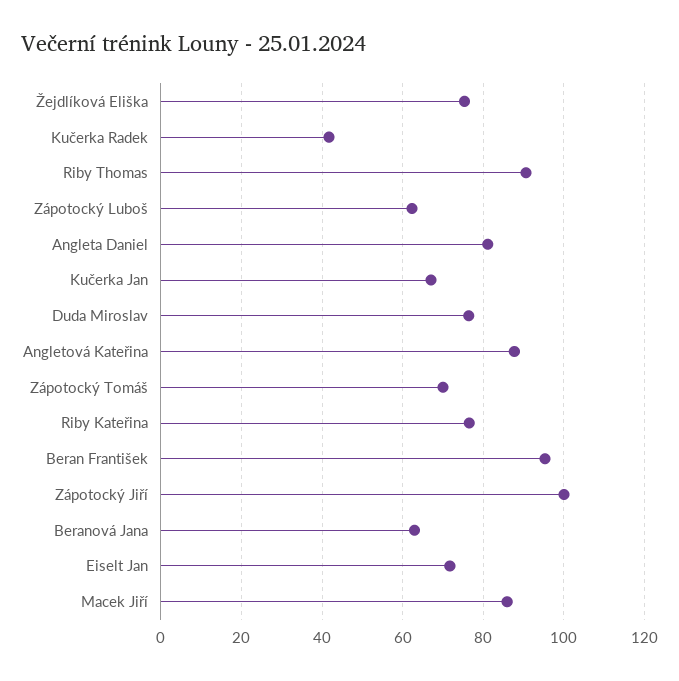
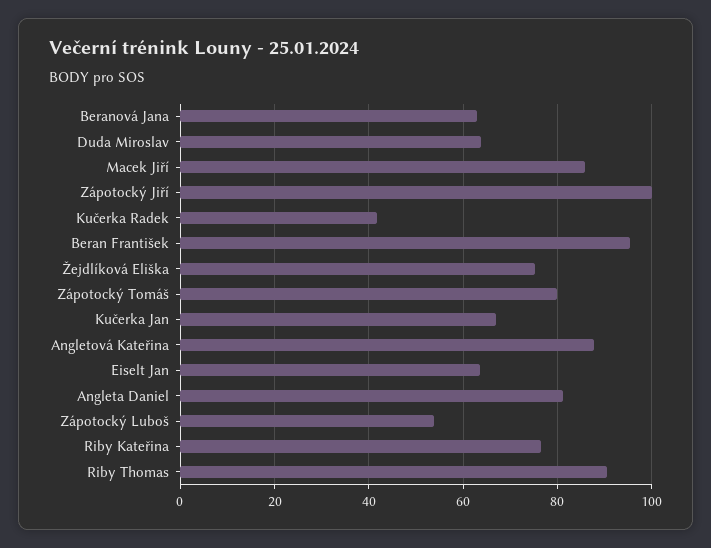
  {
    "Žejdlíková Eliška": 76,
    "Kučerka Radek": 42,
    "Riby Thomas": 90,
-   "Zápotocký Luboš": 62,
+   "Zápotocký Luboš": 54,
    "Angleta Daniel": 82,
    "Kučerka Jan": 68,
-   "Duda Miroslav": 76,
+   "Duda Miroslav": 64,
    "Angletová Kateřina": 88,
-   "Zápotocký Tomáš": 70,
+   "Zápotocký Tomáš": 80,
    "Riby Kateřina": 76,
    "Beran František": 96,
    "Zápotocký Jiří": 100,
    "Beranová Jana": 62,
-   "Eiselt Jan": 72,
+   "Eiselt Jan": 64,
    "Macek Jiří": 86
  }

